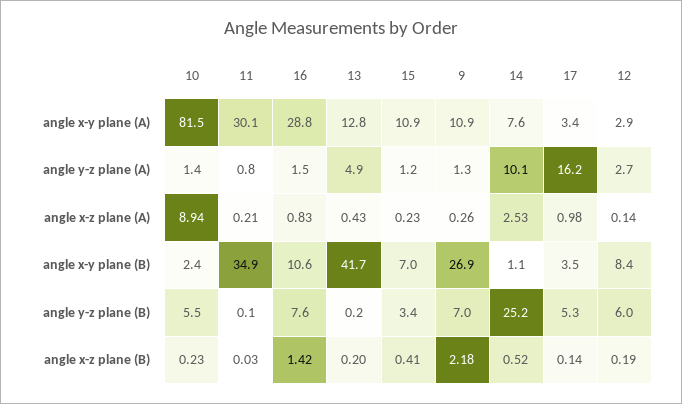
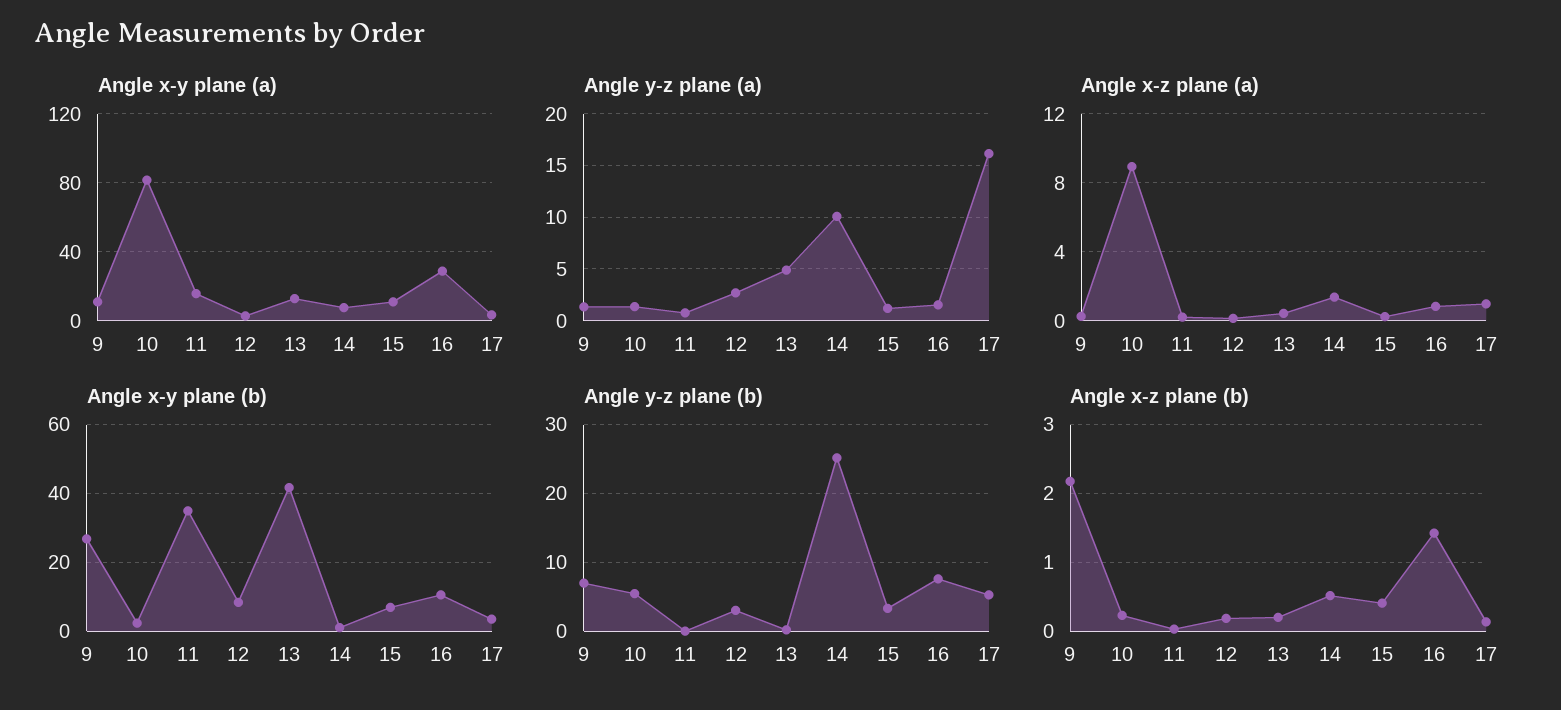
  {
    "angle x-y plane (A)": {
      "10": 81.5,
-     "11": 30.1,
+     "11": 15,
      "16": 28.8,
      "13": 12.8,
      "15": 10.9,
      "9": 10.9,
      "14": 7.6,
      "17": 3.4,
      "12": 2.9
    },
    "angle y-z plane (A)": {
      "10": 1.4,
      "11": 0.8,
      "16": 1.5,
      "13": 4.9,
      "15": 1.2,
      "9": 1.3,
      "14": 10.1,
      "17": 16.2,
      "12": 2.7
    },
    "angle x-z plane (A)": {
      "10": 8.94,
      "11": 0.21,
      "16": 0.83,
      "13": 0.43,
      "15": 0.23,
      "9": 0.26,
-     "14": 2.53,
+     "14": 1.5,
      "17": 0.98,
      "12": 0.14
    },
    "angle x-y plane (B)": {
      "10": 2.4,
      "11": 34.9,
      "16": 10.6,
      "13": 41.7,
      "15": 7,
      "9": 26.9,
      "14": 1.1,
      "17": 3.5,
      "12": 8.4
    },
    "angle y-z plane (B)": {
      "10": 5.5,
      "11": 0.1,
      "16": 7.6,
      "13": 0.2,
      "15": 3.4,
      "9": 7,
      "14": 25.2,
      "17": 5.3,
-     "12": 6
+     "12": 3
    },
    "angle x-z plane (B)": {
      "10": 0.23,
      "11": 0.03,
      "16": 1.42,
      "13": 0.2,
      "15": 0.41,
      "9": 2.18,
      "14": 0.52,
      "17": 0.14,
      "12": 0.19
    }
  }

